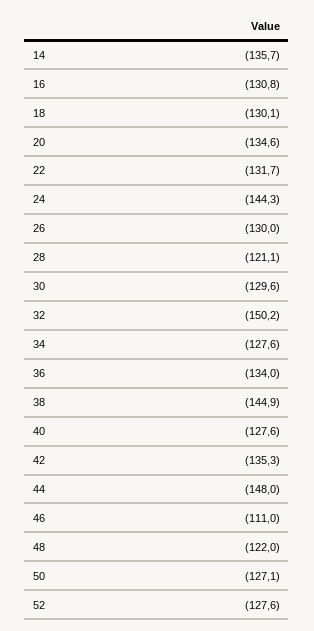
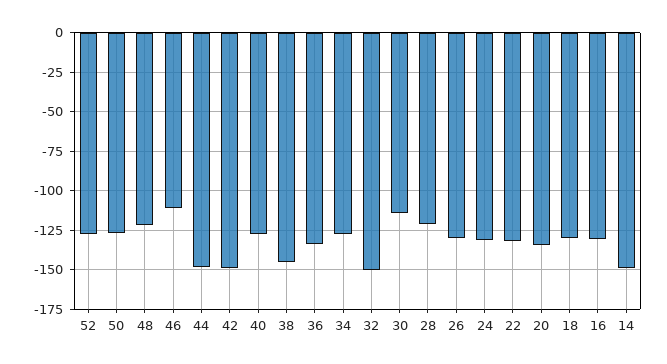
  {
-   "14": -135.7,
+   "14": -150,
    "16": -130.8,
    "18": -130.1,
    "20": -134.6,
    "22": -131.7,
-   "24": -144.3,
+   "24": -130,
    "26": -130,
    "28": -121.1,
-   "30": -129.6,
+   "30": -115,
    "32": -150.2,
    "34": -127.6,
    "36": -134,
    "38": -144.9,
    "40": -127.6,
-   "42": -135.3,
+   "42": -150,
    "44": -148,
    "46": -111,
    "48": -122,
    "50": -127.1,
    "52": -127.6
  }

